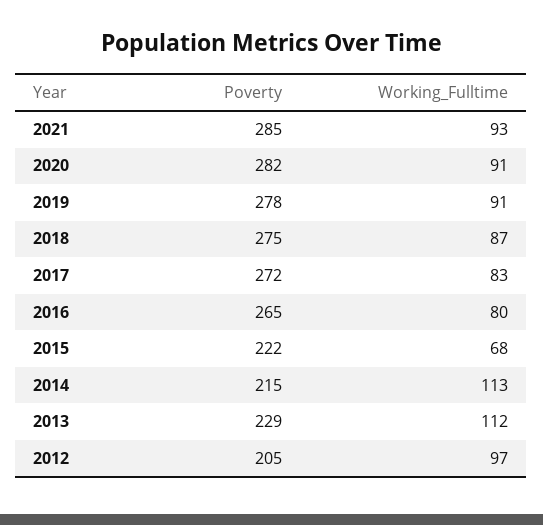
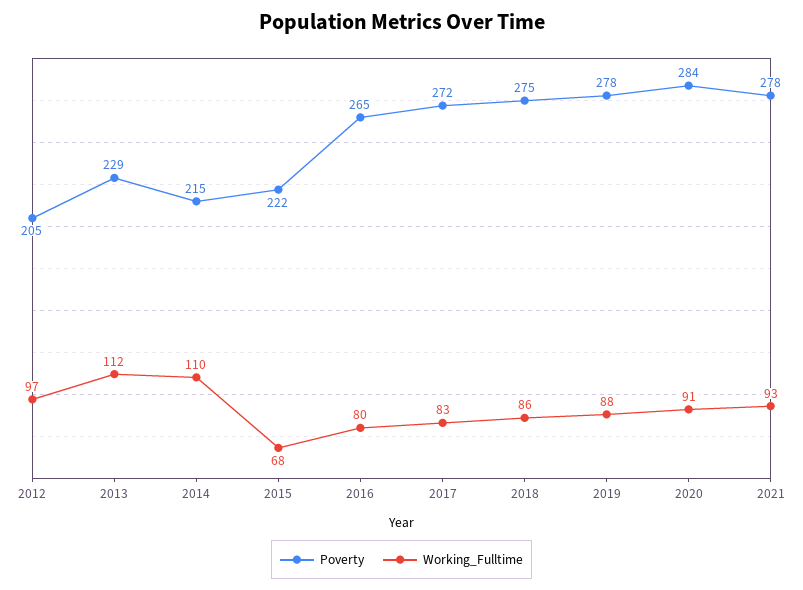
  {
    "Poverty": {
-     "2021": 285,
+     "2021": 278,
-     "2020": 282,
+     "2020": 284,
      "2019": 278,
      "2018": 275,
      "2017": 272,
      "2016": 265,
      "2015": 222,
      "2014": 215,
      "2013": 229,
      "2012": 205
    },
    "Working_Fulltime": {
      "2021": 93,
      "2020": 91,
-     "2019": 91,
+     "2019": 88,
-     "2018": 87,
+     "2018": 86,
      "2017": 83,
      "2016": 80,
      "2015": 68,
-     "2014": 113,
+     "2014": 110,
      "2013": 112,
      "2012": 97
    }
  }

